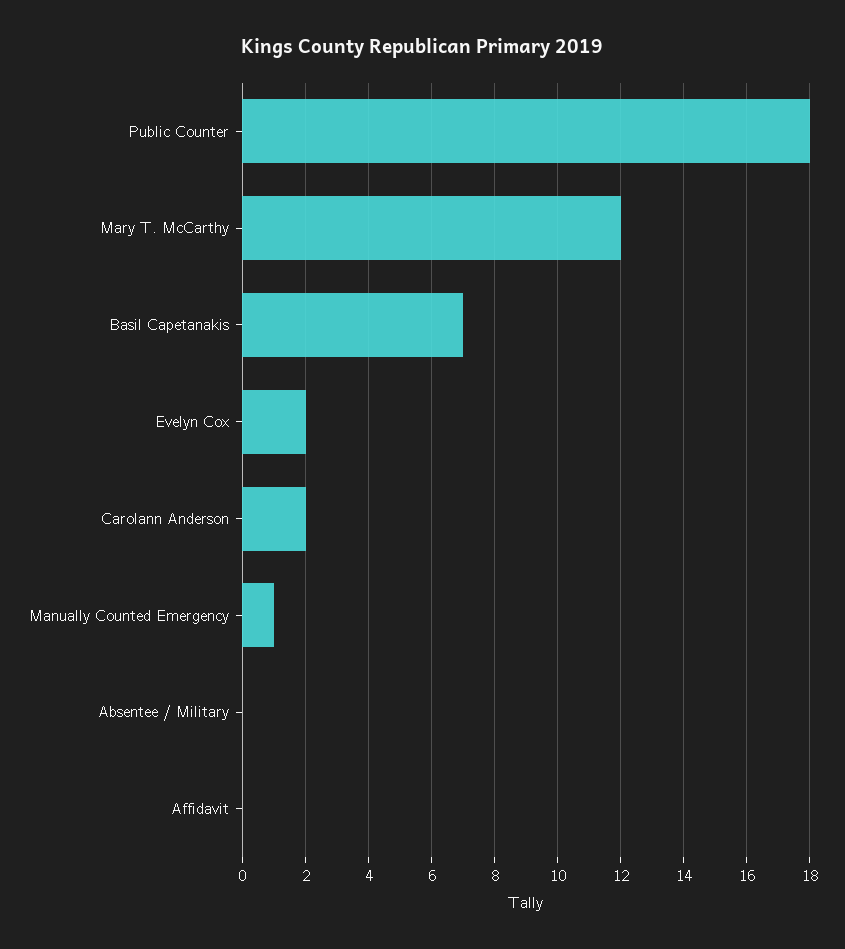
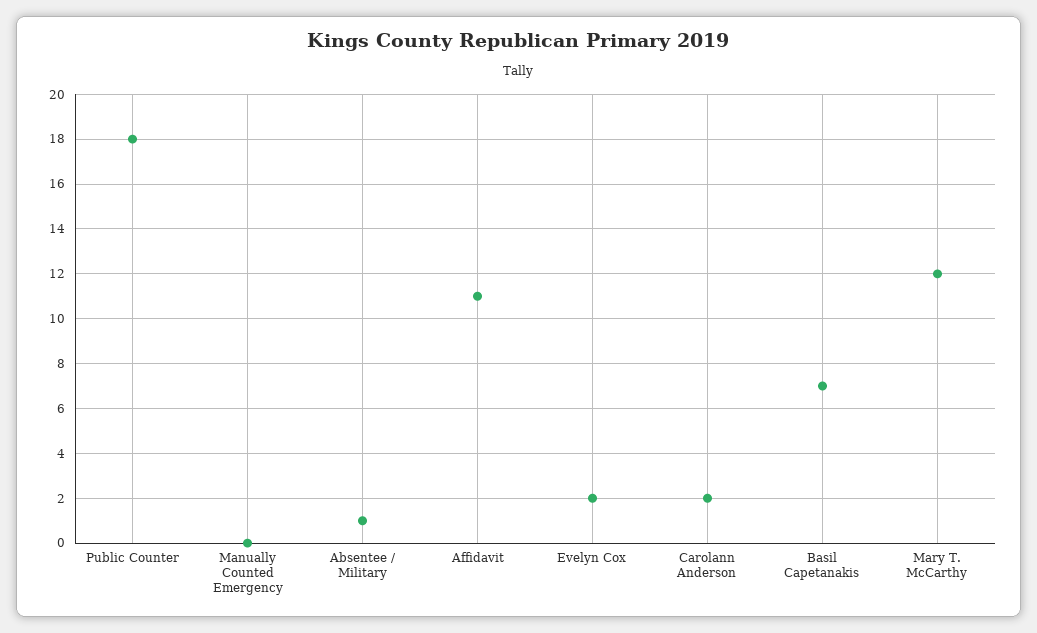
  {
    "Public Counter": 18,
    "Mary T. McCarthy": 12,
    "Basil Capetanakis": 7,
    "Evelyn Cox": 2,
    "Carolann Anderson": 2,
-   "Manually Counted Emergency": 1,
+   "Manually Counted Emergency": 0,
-   "Absentee / Military": 0,
+   "Absentee / Military": 1,
-   "Affidavit": 0
+   "Affidavit": 11
  }

